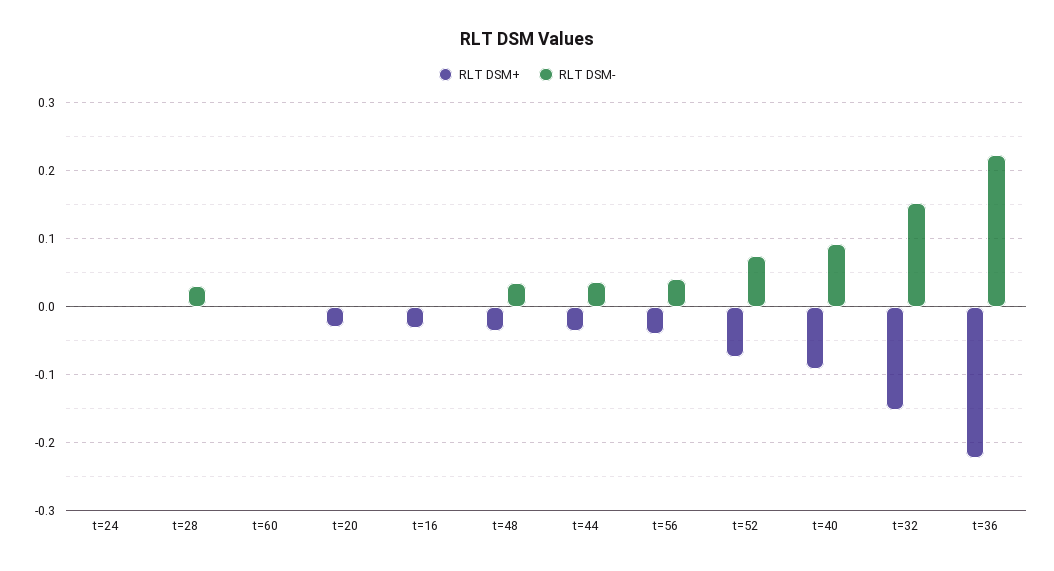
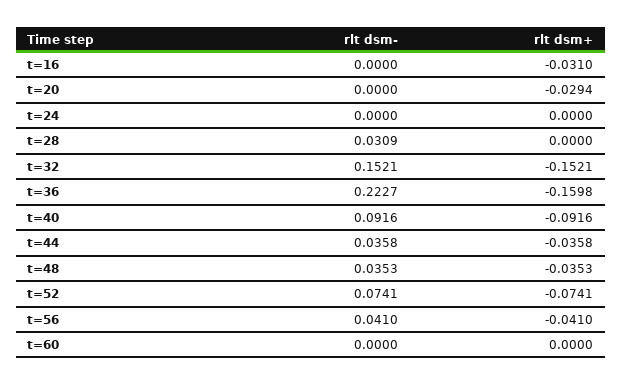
  {
    "RLT DSM+": {
      "t=24": 0,
      "t=28": 0,
      "t=60": 0,
      "t=20": -0.0294,
      "t=16": -0.031,
      "t=48": -0.0353,
      "t=44": -0.0358,
      "t=56": -0.041,
      "t=52": -0.0741,
      "t=40": -0.0916,
      "t=32": -0.1521,
-     "t=36": -0.22
+     "t=36": -0.1598
    },
    "RLT DSM-": {
      "t=24": 0,
      "t=28": 0.0309,
      "t=60": 0,
      "t=20": 0,
      "t=16": 0,
      "t=48": 0.0353,
      "t=44": 0.0358,
      "t=56": 0.041,
      "t=52": 0.0741,
      "t=40": 0.0916,
      "t=32": 0.1521,
      "t=36": 0.2227
    }
  }

